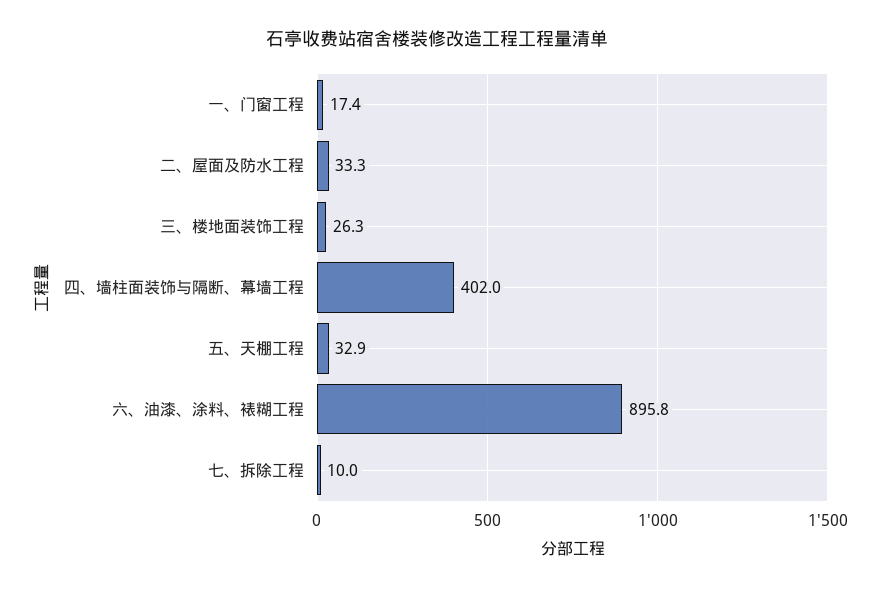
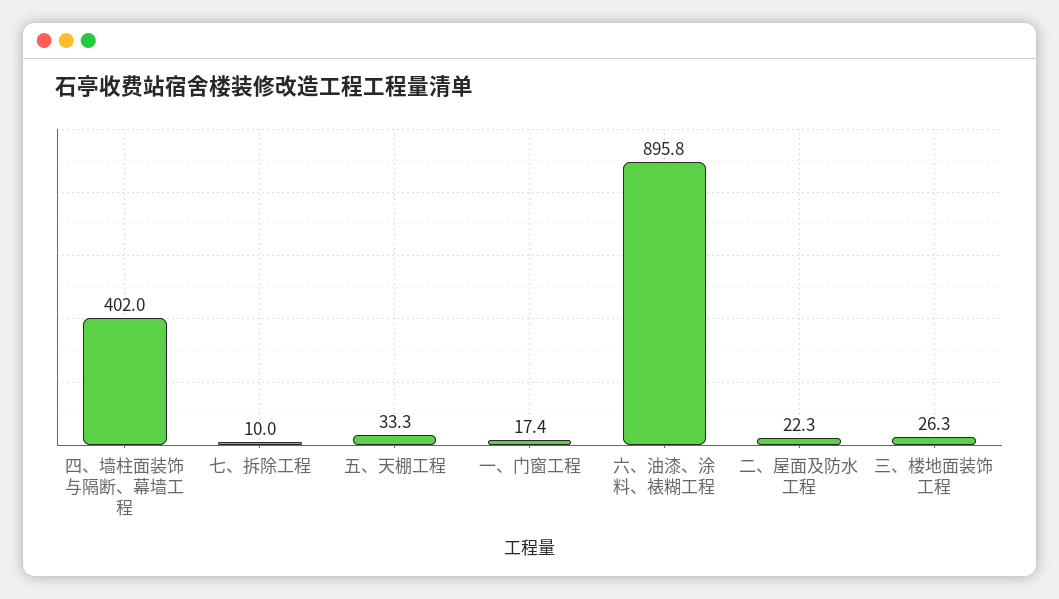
  {
    "一、门窗工程": 17.4,
-   "二、屋面及防水工程": 33.3,
+   "二、屋面及防水工程": 22.3,
    "三、楼地面装饰工程": 26.3,
    "四、墙柱面装饰与隔断、幕墙工程": 402,
-   "五、天棚工程": 32.9,
+   "五、天棚工程": 33.3,
    "六、油漆、涂料、裱糊工程": 895.8,
    "七、拆除工程": 10
  }

